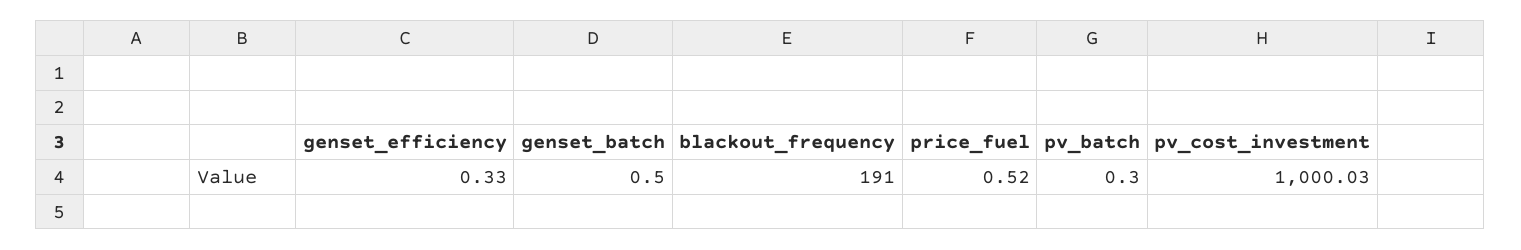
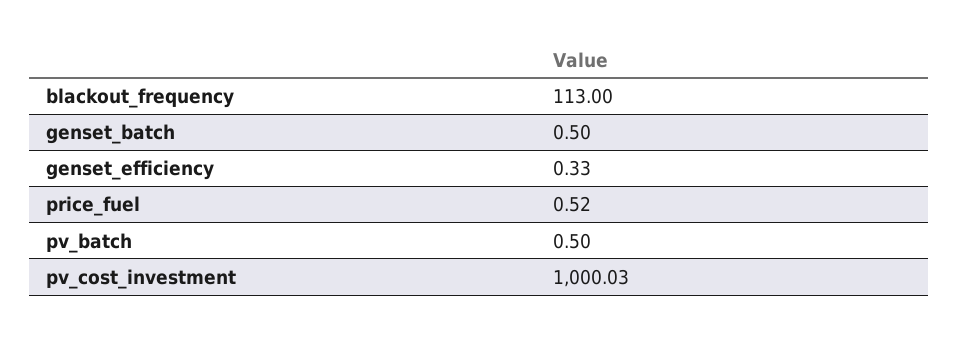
  {
    "genset_efficiency": 0.33,
    "genset_batch": 0.5,
-   "blackout_frequency": 191,
+   "blackout_frequency": 113,
    "price_fuel": 0.52,
-   "pv_batch": 0.3,
+   "pv_batch": 0.5,
    "pv_cost_investment": 1000.03
  }

